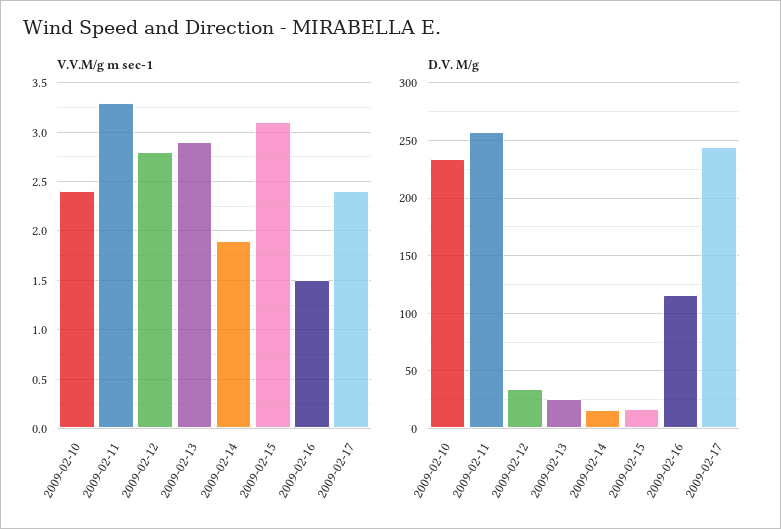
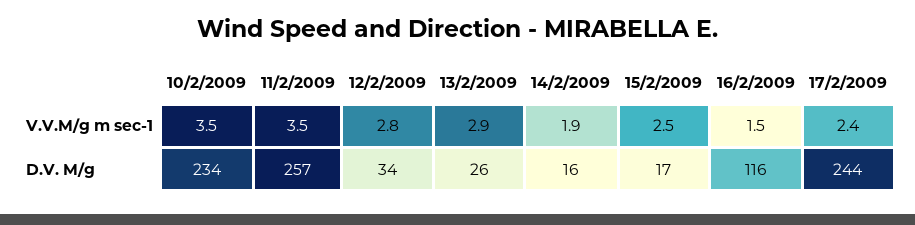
  {
    "V.V.M/g m sec-1": {
-     "2009-02-10": 2.4,
+     "2009-02-10": 3.5,
-     "2009-02-11": 3.3,
+     "2009-02-11": 3.5,
      "2009-02-12": 2.8,
      "2009-02-13": 2.9,
      "2009-02-14": 1.9,
-     "2009-02-15": 3.1,
+     "2009-02-15": 2.5,
      "2009-02-16": 1.5,
      "2009-02-17": 2.4
    },
    "D.V. M/g": {
      "2009-02-10": 234,
      "2009-02-11": 257,
      "2009-02-12": 34,
      "2009-02-13": 26,
      "2009-02-14": 16,
      "2009-02-15": 17,
      "2009-02-16": 116,
      "2009-02-17": 244
    }
  }

